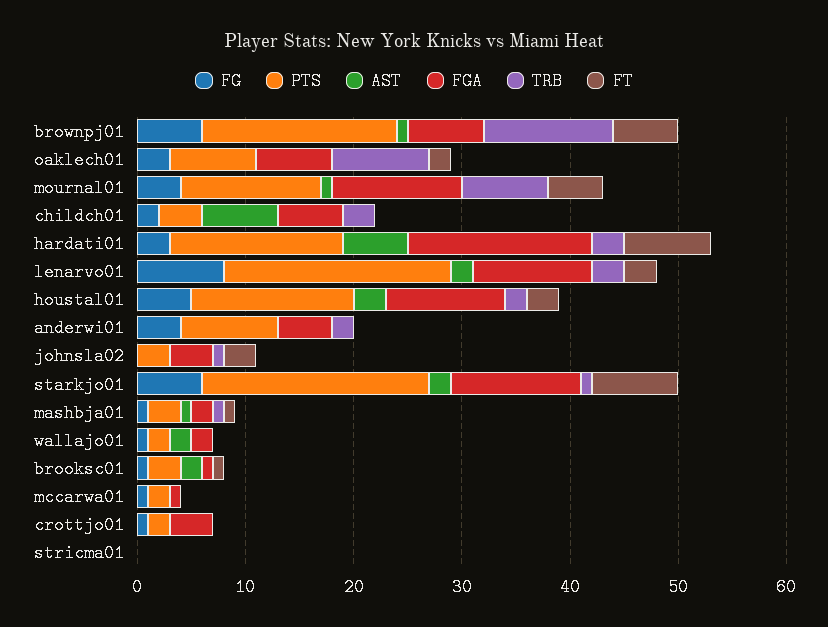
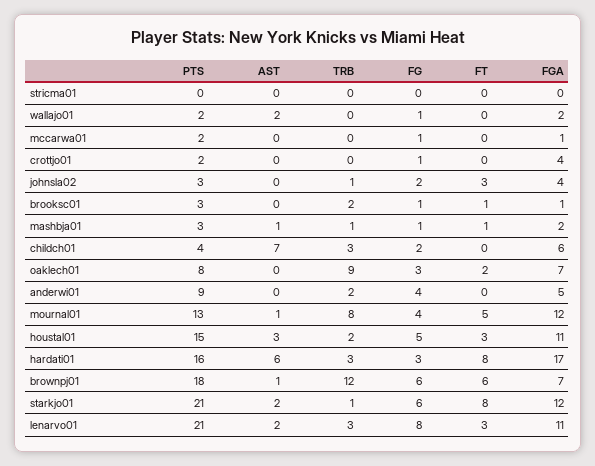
  {
    "FG": {
      "brownpj01": 6,
      "oaklech01": 3,
      "mournal01": 4,
      "childch01": 2,
      "hardati01": 3,
      "lenarvo01": 8,
      "houstal01": 5,
      "anderwi01": 4,
-     "johnsla02": 0,
+     "johnsla02": 2,
      "starkjo01": 6,
      "mashbja01": 1,
      "wallajo01": 1,
      "brooksc01": 1,
      "mccarwa01": 1,
      "crottjo01": 1,
      "stricma01": 0
    },
    "PTS": {
      "brownpj01": 18,
      "oaklech01": 8,
      "mournal01": 13,
      "childch01": 4,
      "hardati01": 16,
      "lenarvo01": 21,
      "houstal01": 15,
      "anderwi01": 9,
      "johnsla02": 3,
      "starkjo01": 21,
      "mashbja01": 3,
      "wallajo01": 2,
      "brooksc01": 3,
      "mccarwa01": 2,
      "crottjo01": 2,
      "stricma01": 0
    },
    "AST": {
      "brownpj01": 1,
      "oaklech01": 0,
      "mournal01": 1,
      "childch01": 7,
      "hardati01": 6,
      "lenarvo01": 2,
      "houstal01": 3,
      "anderwi01": 0,
      "johnsla02": 0,
      "starkjo01": 2,
      "mashbja01": 1,
      "wallajo01": 2,
-     "brooksc01": 2,
+     "brooksc01": 0,
      "mccarwa01": 0,
      "crottjo01": 0,
      "stricma01": 0
    },
    "FGA": {
      "brownpj01": 7,
      "oaklech01": 7,
      "mournal01": 12,
      "childch01": 6,
      "hardati01": 17,
      "lenarvo01": 11,
      "houstal01": 11,
      "anderwi01": 5,
      "johnsla02": 4,
      "starkjo01": 12,
      "mashbja01": 2,
      "wallajo01": 2,
      "brooksc01": 1,
      "mccarwa01": 1,
      "crottjo01": 4,
      "stricma01": 0
    },
    "TRB": {
      "brownpj01": 12,
      "oaklech01": 9,
      "mournal01": 8,
      "childch01": 3,
      "hardati01": 3,
      "lenarvo01": 3,
      "houstal01": 2,
      "anderwi01": 2,
      "johnsla02": 1,
      "starkjo01": 1,
      "mashbja01": 1,
      "wallajo01": 0,
-     "brooksc01": 0,
+     "brooksc01": 2,
      "mccarwa01": 0,
      "crottjo01": 0,
      "stricma01": 0
    },
    "FT": {
      "brownpj01": 6,
      "oaklech01": 2,
      "mournal01": 5,
      "childch01": 0,
      "hardati01": 8,
      "lenarvo01": 3,
      "houstal01": 3,
      "anderwi01": 0,
      "johnsla02": 3,
      "starkjo01": 8,
      "mashbja01": 1,
      "wallajo01": 0,
      "brooksc01": 1,
      "mccarwa01": 0,
      "crottjo01": 0,
      "stricma01": 0
    }
  }

